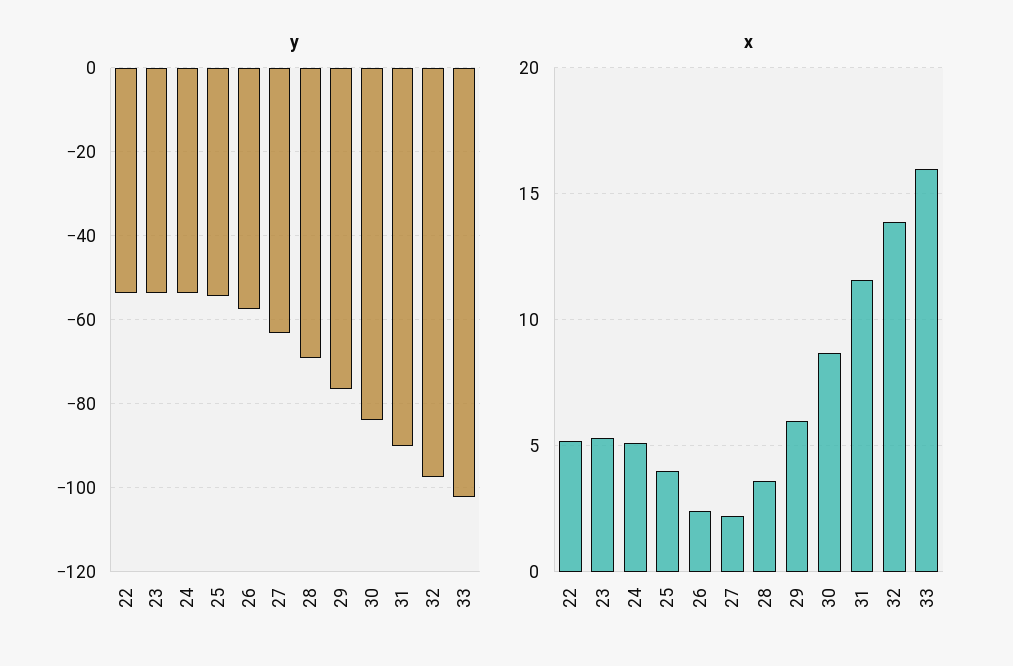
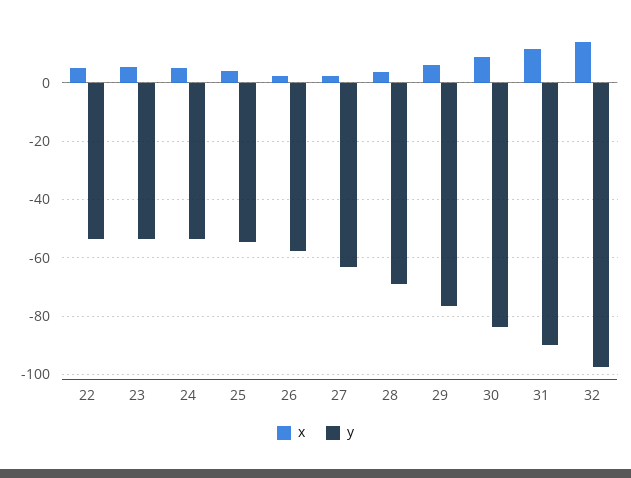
  {
    "y": {
      "22": -54,
      "23": -54,
      "24": -54,
      "25": -54,
      "26": -58,
      "27": -64,
      "28": -70,
      "29": -76,
      "30": -84,
      "31": -90,
-     "32": -98,
+     "32": -98
-     "33": -102
    },
    "x": {
      "22": 5,
      "23": 5.5,
      "24": 5,
      "25": 4,
      "26": 2.5,
      "27": 2,
      "28": 3.5,
      "29": 6,
      "30": 8.5,
      "31": 11.5,
-     "32": 14,
+     "32": 14
-     "33": 16
    }
  }

